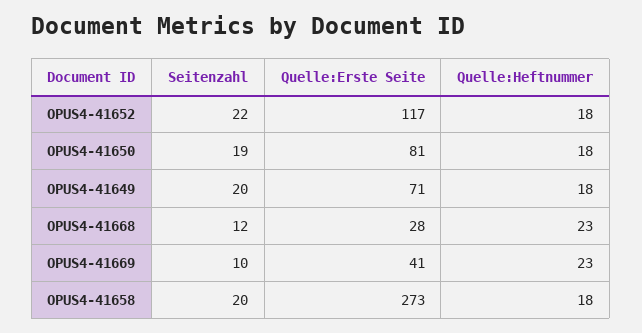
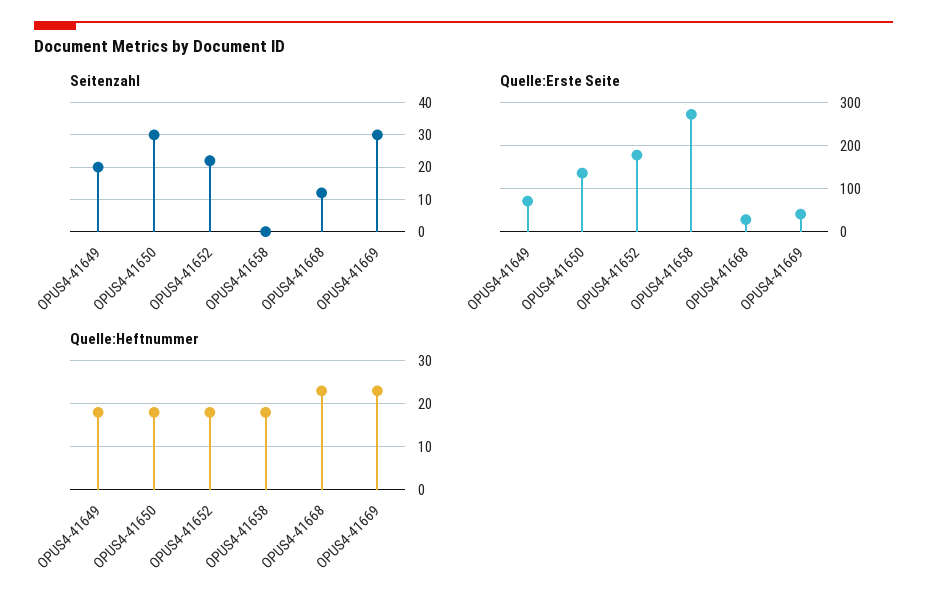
  {
    "Seitenzahl": {
      "OPUS4-41652": 22,
-     "OPUS4-41650": 19,
+     "OPUS4-41650": 30,
      "OPUS4-41649": 20,
      "OPUS4-41668": 12,
-     "OPUS4-41669": 10,
+     "OPUS4-41669": 30,
-     "OPUS4-41658": 20
+     "OPUS4-41658": 0
    },
    "Quelle:Erste Seite": {
-     "OPUS4-41652": 117,
+     "OPUS4-41652": 180,
-     "OPUS4-41650": 81,
+     "OPUS4-41650": 140,
      "OPUS4-41649": 71,
      "OPUS4-41668": 28,
      "OPUS4-41669": 41,
      "OPUS4-41658": 273
    },
    "Quelle:Heftnummer": {
      "OPUS4-41652": 18,
      "OPUS4-41650": 18,
      "OPUS4-41649": 18,
      "OPUS4-41668": 23,
      "OPUS4-41669": 23,
      "OPUS4-41658": 18
    }
  }

